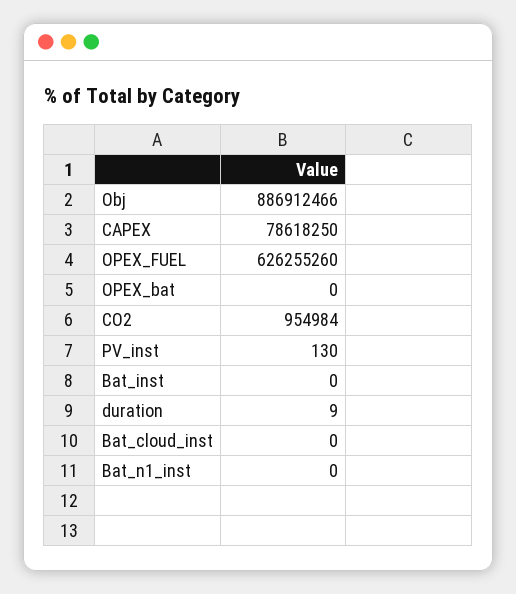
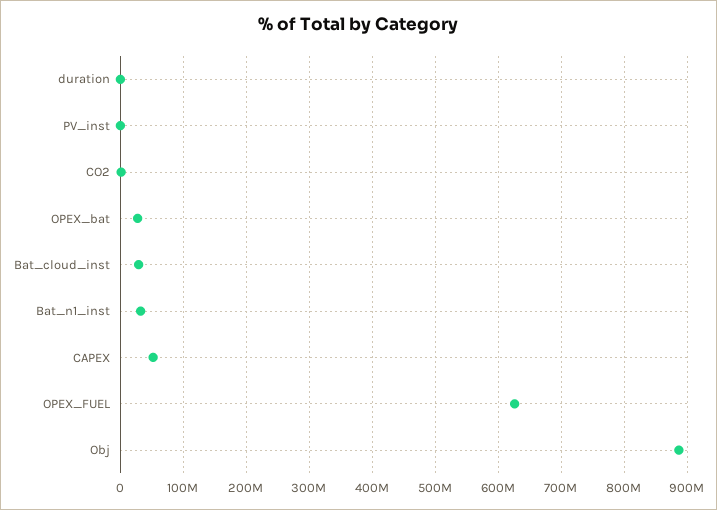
  {
    "Obj": 886912466,
-   "CAPEX": 78618250,
+   "CAPEX": 50000000,
    "OPEX_FUEL": 626255260,
-   "OPEX_bat": 0,
+   "OPEX_bat": 30000000,
    "CO2": 954984,
    "PV_inst": 130,
-   "Bat_inst": 0,
    "duration": 9,
-   "Bat_cloud_inst": 0,
+   "Bat_cloud_inst": 30000000,
-   "Bat_n1_inst": 0
+   "Bat_n1_inst": 30000000
  }

